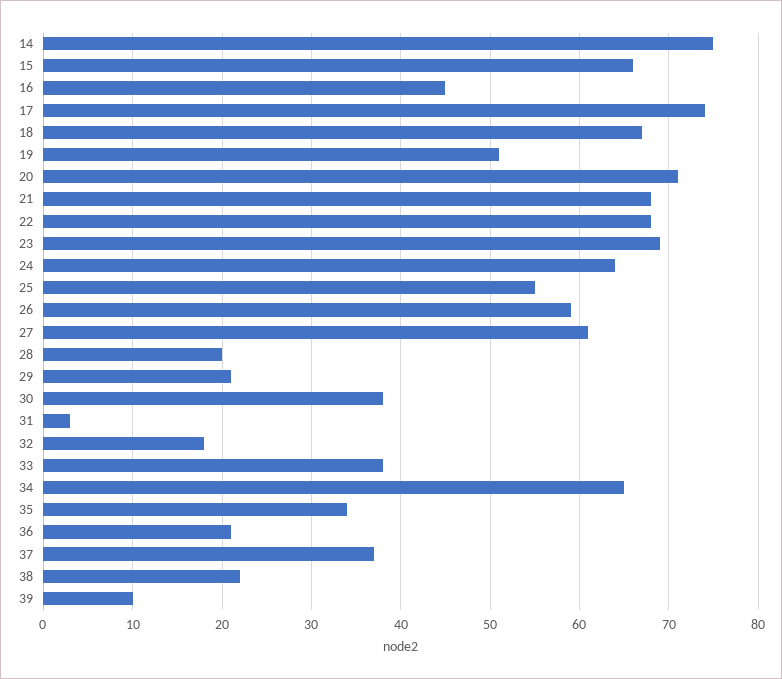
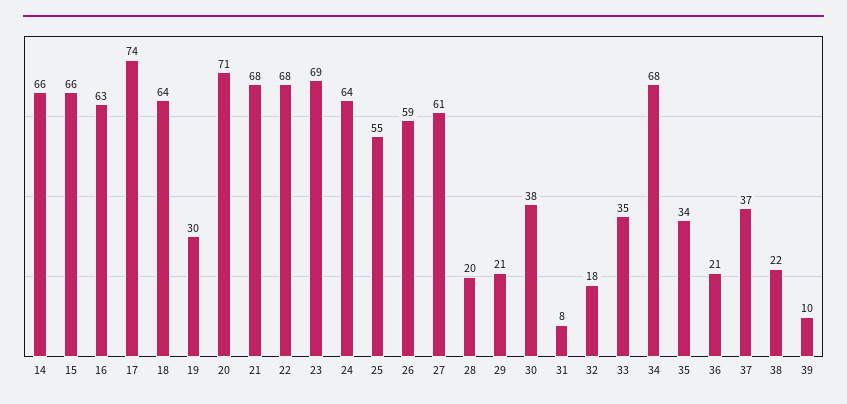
  {
-   "14": 75,
+   "14": 66,
    "15": 66,
-   "16": 45,
+   "16": 63,
    "17": 74,
-   "18": 67,
+   "18": 64,
-   "19": 51,
+   "19": 30,
    "20": 71,
    "21": 68,
    "22": 68,
    "23": 69,
    "24": 64,
    "25": 55,
    "26": 59,
    "27": 61,
    "28": 20,
    "29": 21,
    "30": 38,
-   "31": 3,
+   "31": 8,
    "32": 18,
-   "33": 38,
+   "33": 35,
-   "34": 65,
+   "34": 68,
    "35": 34,
    "36": 21,
    "37": 37,
    "38": 22,
    "39": 10
  }

